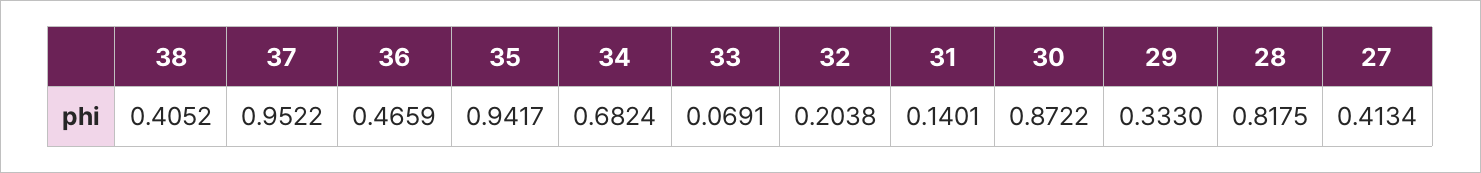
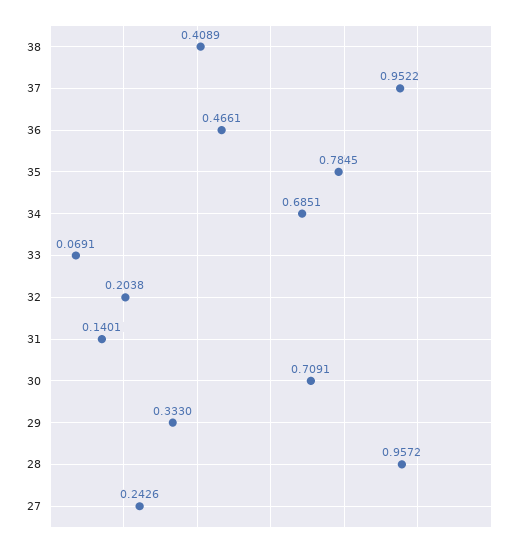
  {
-   "38": 0.4052,
+   "38": 0.4089,
    "37": 0.9522,
-   "36": 0.4659,
+   "36": 0.4661,
-   "35": 0.9417,
+   "35": 0.7845,
-   "34": 0.6824,
+   "34": 0.6851,
    "33": 0.0691,
    "32": 0.2038,
    "31": 0.1401,
-   "30": 0.8722,
+   "30": 0.7091,
    "29": 0.333,
-   "28": 0.8175,
+   "28": 0.9572,
-   "27": 0.4134
+   "27": 0.2426
  }

